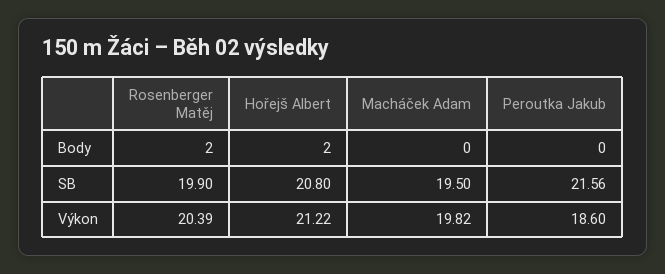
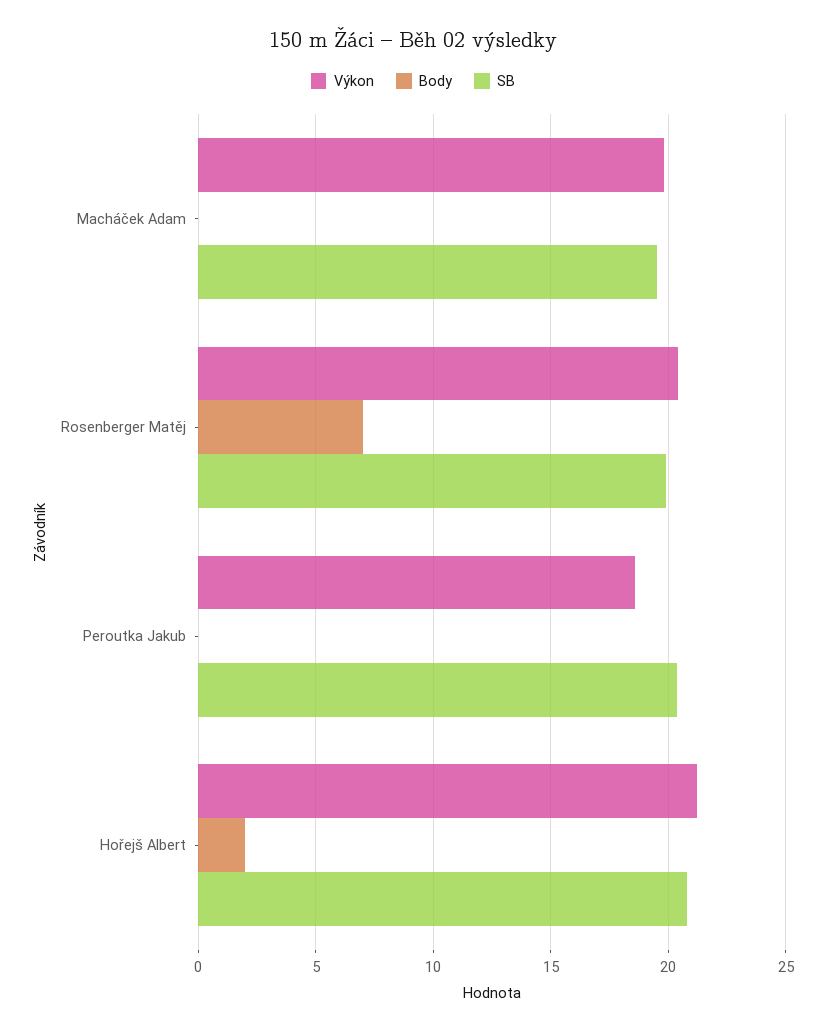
  {
    "Body": {
-     "Rosenberger Matěj": 2,
+     "Rosenberger Matěj": 7,
      "Hořejš Albert": 2,
      "Macháček Adam": 0,
      "Peroutka Jakub": 0
    },
    "SB": {
      "Rosenberger Matěj": 19.9,
      "Hořejš Albert": 20.8,
      "Macháček Adam": 19.5,
-     "Peroutka Jakub": 21.56
+     "Peroutka Jakub": 20.5
    },
    "Výkon": {
      "Rosenberger Matěj": 20.39,
      "Hořejš Albert": 21.22,
      "Macháček Adam": 19.82,
      "Peroutka Jakub": 18.6
    }
  }

